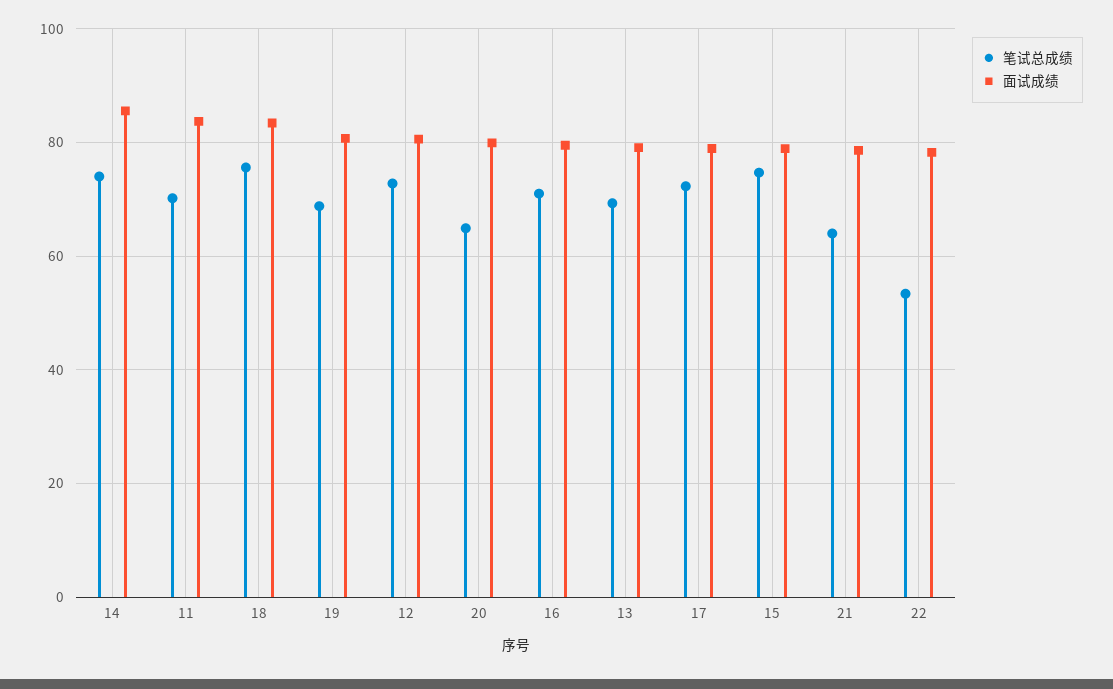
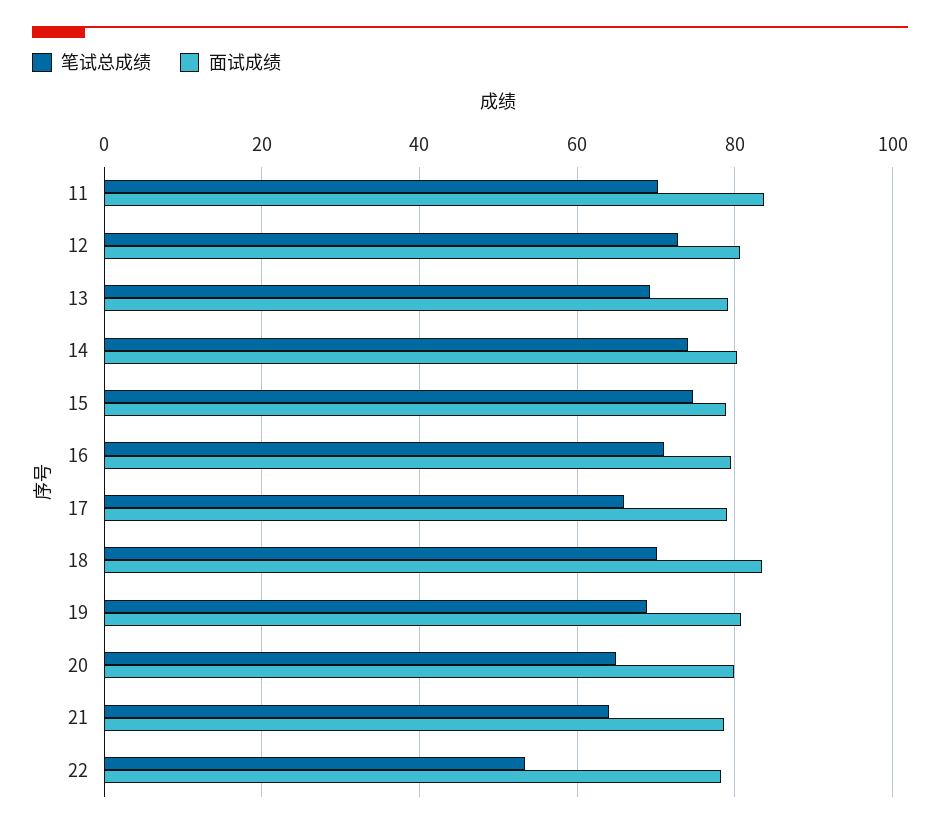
  {
    "笔试总成绩": {
      "14": 74,
      "11": 70,
-     "18": 76,
+     "18": 70,
      "19": 68,
      "12": 72,
      "20": 64,
      "16": 72,
      "13": 70,
-     "17": 72,
+     "17": 66,
      "15": 74,
      "21": 64,
      "22": 54
    },
    "面试成绩": {
-     "14": 86,
+     "14": 80,
      "11": 84,
      "18": 84,
      "19": 80,
      "12": 80,
      "20": 80,
      "16": 80,
      "13": 80,
      "17": 78,
      "15": 78,
      "21": 78,
      "22": 78
    }
  }

